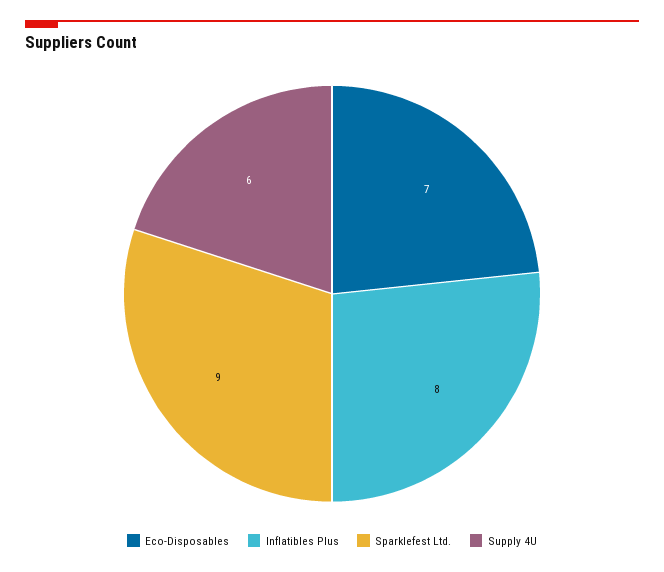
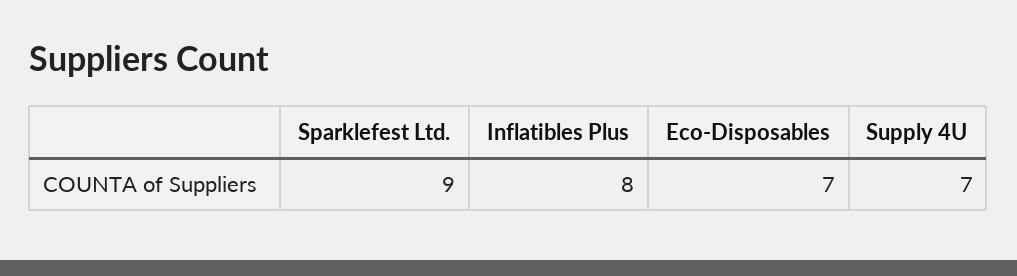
  {
    "Eco-Disposables": 7,
    "Inflatibles Plus": 8,
    "Sparklefest Ltd.": 9,
-   "Supply 4U": 6
+   "Supply 4U": 7
  }

